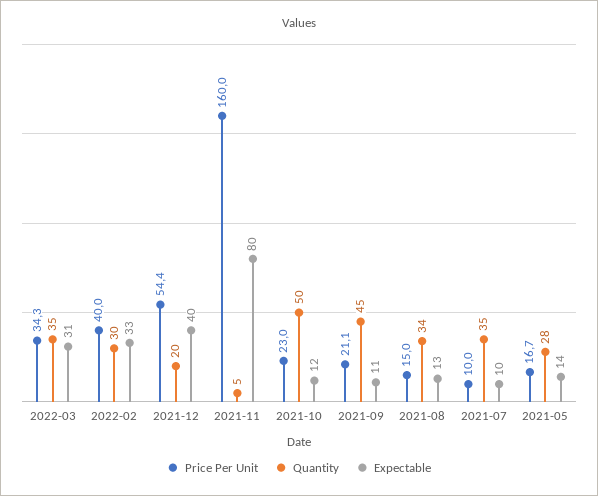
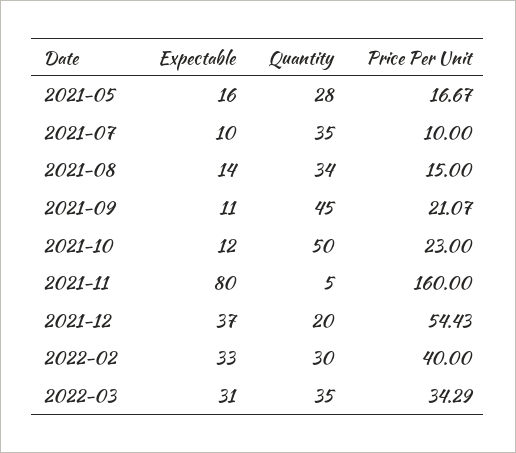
  {
    "Price Per Unit": {
      "2022-03": 34.29,
      "2022-02": 40,
      "2021-12": 54.43,
      "2021-11": 160,
      "2021-10": 23,
      "2021-09": 21.07,
      "2021-08": 15,
      "2021-07": 10,
      "2021-05": 16.67
    },
    "Quantity": {
      "2022-03": 35,
      "2022-02": 30,
      "2021-12": 20,
      "2021-11": 5,
      "2021-10": 50,
      "2021-09": 45,
      "2021-08": 34,
      "2021-07": 35,
      "2021-05": 28
    },
    "Expectable": {
      "2022-03": 31,
      "2022-02": 33,
-     "2021-12": 40,
+     "2021-12": 37,
      "2021-11": 80,
      "2021-10": 12,
      "2021-09": 11,
-     "2021-08": 13,
+     "2021-08": 14,
      "2021-07": 10,
-     "2021-05": 14
+     "2021-05": 16
    }
  }

